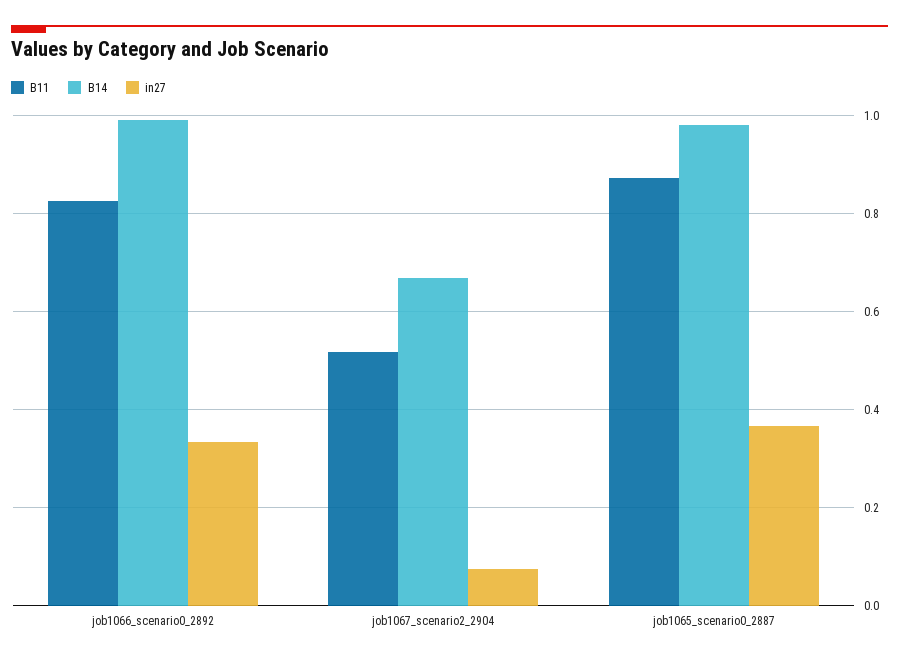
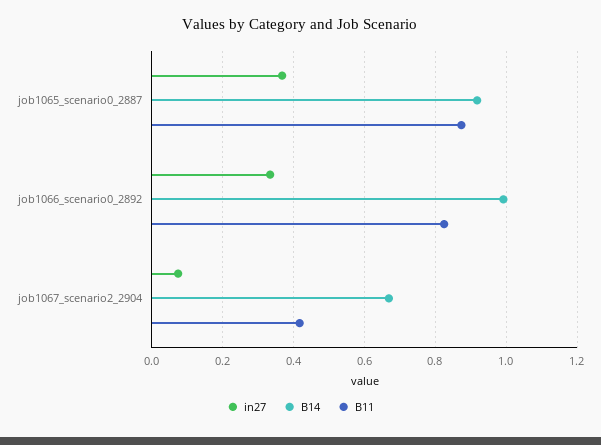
  {
    "B11": {
      "job1066_scenario0_2892": 0.82,
-     "job1067_scenario2_2904": 0.52,
+     "job1067_scenario2_2904": 0.42,
      "job1065_scenario0_2887": 0.88
    },
    "B14": {
      "job1066_scenario0_2892": 1,
      "job1067_scenario2_2904": 0.66,
-     "job1065_scenario0_2887": 0.98
+     "job1065_scenario0_2887": 0.92
    },
    "in27": {
      "job1066_scenario0_2892": 0.34,
      "job1067_scenario2_2904": 0.08,
      "job1065_scenario0_2887": 0.36
    }
  }

